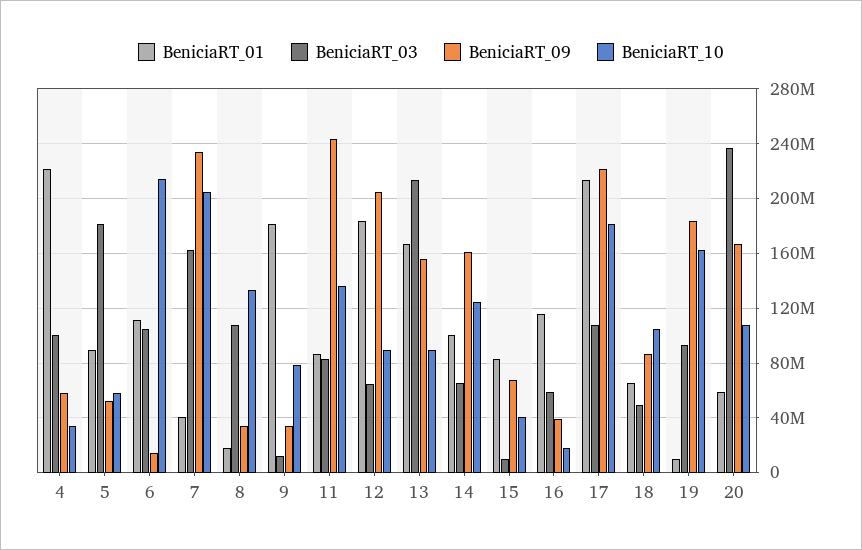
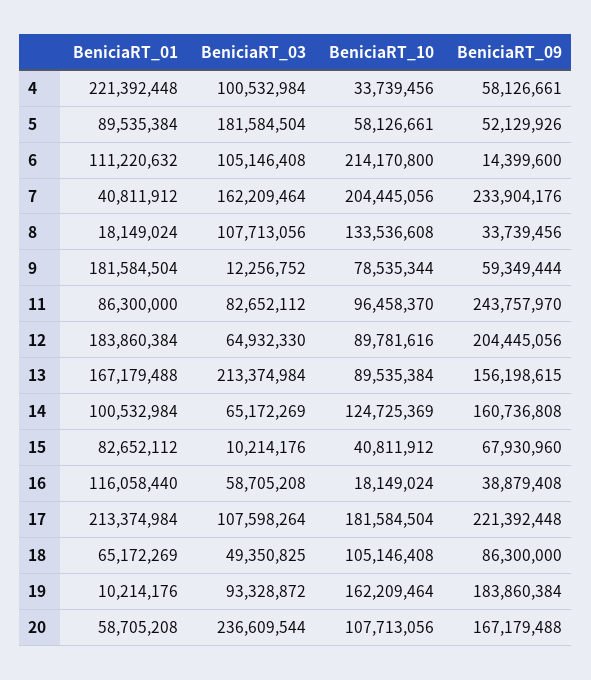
  {
    "BeniciaRT_01": {
      "4": 221392448,
      "5": 89535384,
      "6": 111220632,
      "7": 40811912,
      "8": 18149024,
      "9": 181584504,
      "11": 86300000,
      "12": 183860384,
      "13": 167179488,
      "14": 100532984,
      "15": 82652112,
      "16": 116058440,
      "17": 213374984,
      "18": 65172269,
      "19": 10214176,
      "20": 58705208
    },
    "BeniciaRT_03": {
      "4": 100532984,
      "5": 181584504,
      "6": 105146408,
      "7": 162209464,
      "8": 107713056,
      "9": 12256752,
      "11": 82652112,
      "12": 64932330,
      "13": 213374984,
      "14": 65172269,
      "15": 10214176,
      "16": 58705208,
      "17": 107598264,
      "18": 49350825,
      "19": 93328872,
      "20": 236609544
    },
    "BeniciaRT_09": {
      "4": 58126661,
      "5": 52129926,
      "6": 14399600,
      "7": 233904176,
      "8": 33739456,
-     "9": 35000000,
+     "9": 59349444,
      "11": 243757970,
      "12": 204445056,
      "13": 156198615,
      "14": 160736808,
      "15": 67930960,
      "16": 38879408,
      "17": 221392448,
      "18": 86300000,
      "19": 183860384,
      "20": 167179488
    },
    "BeniciaRT_10": {
      "4": 33739456,
      "5": 58126661,
      "6": 214170800,
      "7": 204445056,
      "8": 133536608,
      "9": 78535344,
-     "11": 135000000,
+     "11": 96458370,
      "12": 89781616,
      "13": 89535384,
      "14": 124725369,
      "15": 40811912,
      "16": 18149024,
      "17": 181584504,
      "18": 105146408,
      "19": 162209464,
      "20": 107713056
    }
  }

